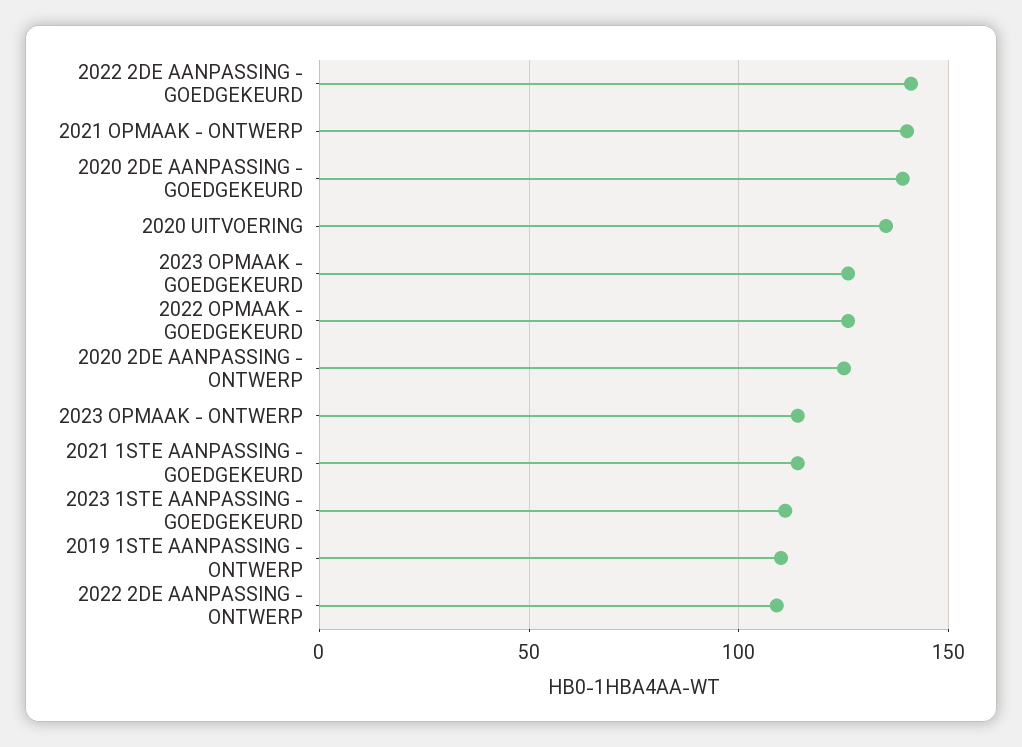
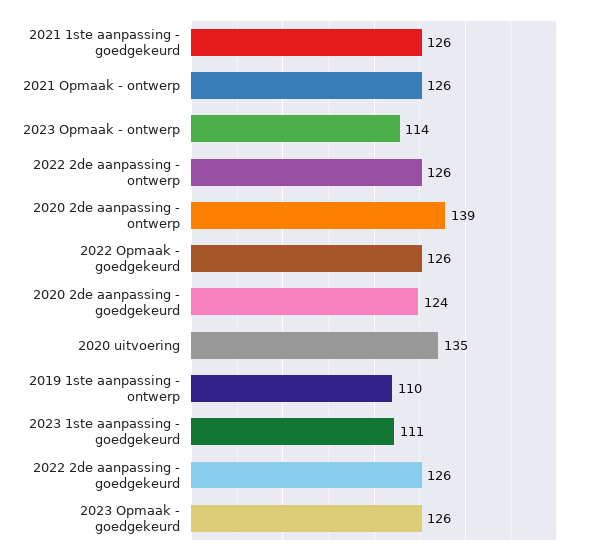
  {
-   "2022 2DE AANPASSING - GOEDGEKEURD": 140,
+   "2022 2DE AANPASSING - GOEDGEKEURD": 126,
-   "2021 OPMAAK - ONTWERP": 140,
+   "2021 OPMAAK - ONTWERP": 126,
-   "2020 2DE AANPASSING - GOEDGEKEURD": 140,
+   "2020 2DE AANPASSING - GOEDGEKEURD": 124,
    "2020 UITVOERING": 135,
    "2023 OPMAAK - GOEDGEKEURD": 126,
    "2022 OPMAAK - GOEDGEKEURD": 126,
-   "2020 2DE AANPASSING - ONTWERP": 125,
+   "2020 2DE AANPASSING - ONTWERP": 139,
    "2023 OPMAAK - ONTWERP": 114,
-   "2021 1STE AANPASSING - GOEDGEKEURD": 115,
+   "2021 1STE AANPASSING - GOEDGEKEURD": 126,
    "2023 1STE AANPASSING - GOEDGEKEURD": 111,
    "2019 1STE AANPASSING - ONTWERP": 110,
-   "2022 2DE AANPASSING - ONTWERP": 110
+   "2022 2DE AANPASSING - ONTWERP": 126
  }

